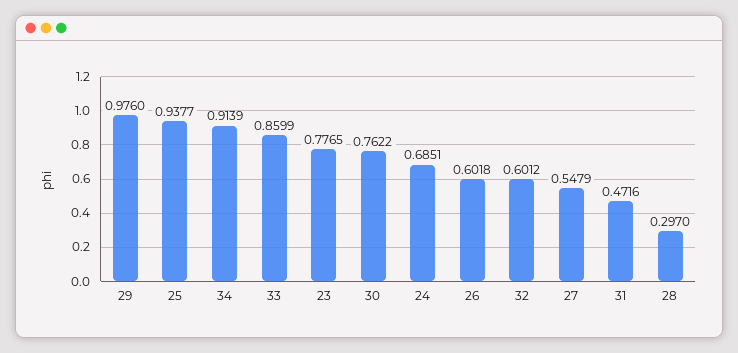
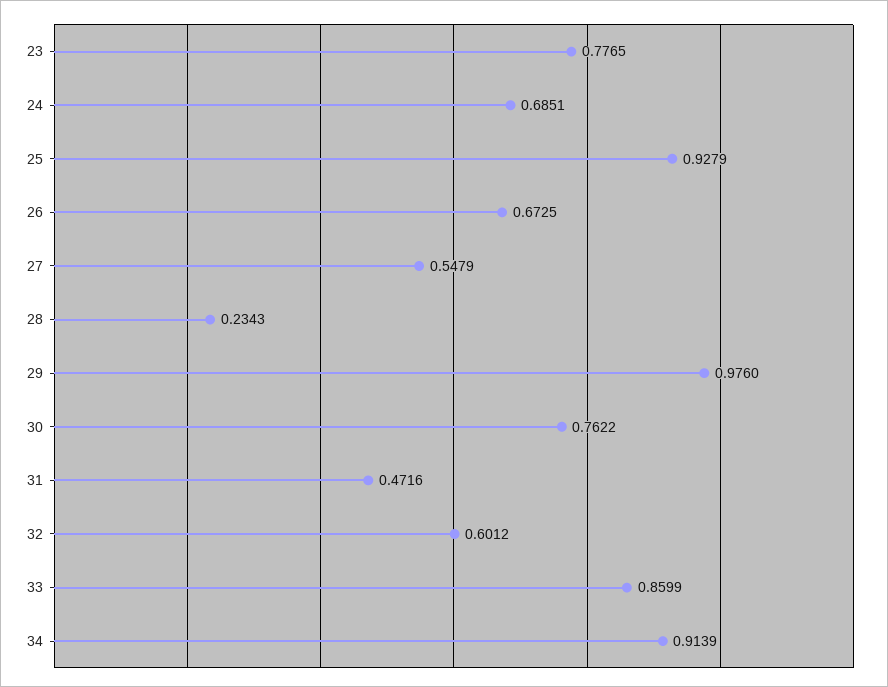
  {
    "29": 0.976,
-   "25": 0.9377,
+   "25": 0.9279,
    "34": 0.9139,
    "33": 0.8599,
    "23": 0.7765,
    "30": 0.7622,
    "24": 0.6851,
-   "26": 0.6018,
+   "26": 0.6725,
    "32": 0.6012,
    "27": 0.5479,
    "31": 0.4716,
-   "28": 0.297
+   "28": 0.2343
  }

